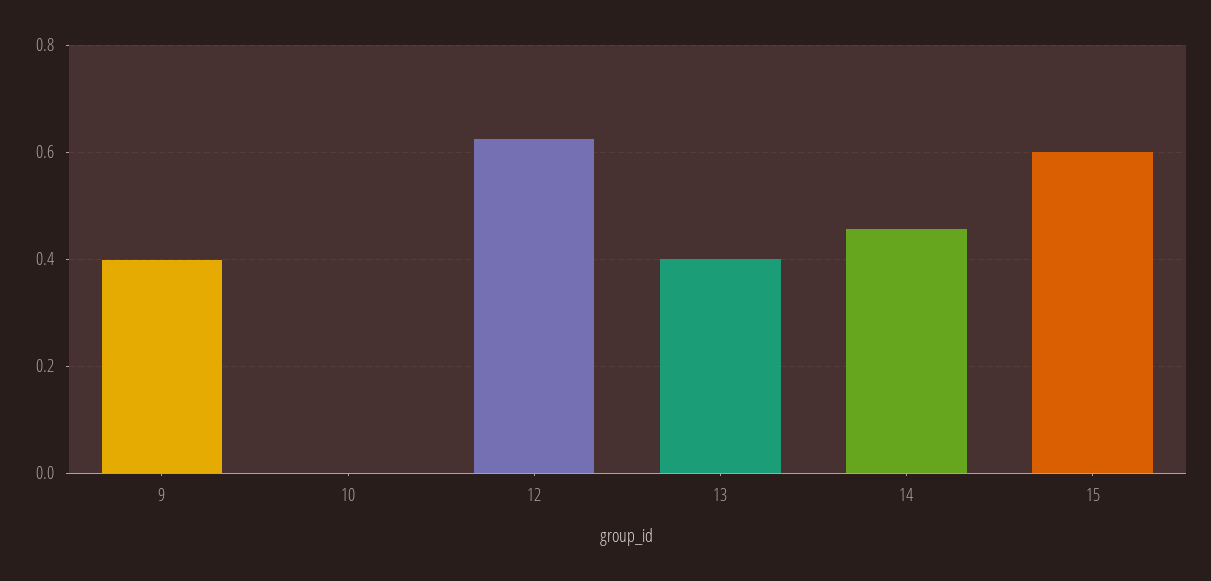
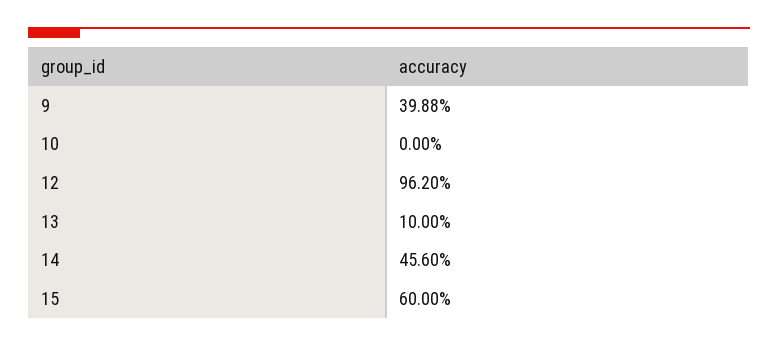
  {
    "9": 0.3988,
    "10": 0,
-   "12": 0.62,
+   "12": 0.962,
-   "13": 0.4,
+   "13": 0.1,
    "14": 0.456,
    "15": 0.6
  }

